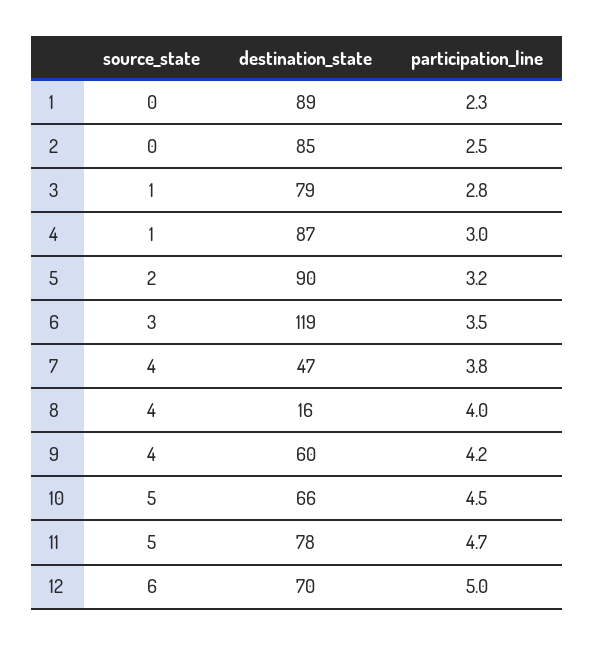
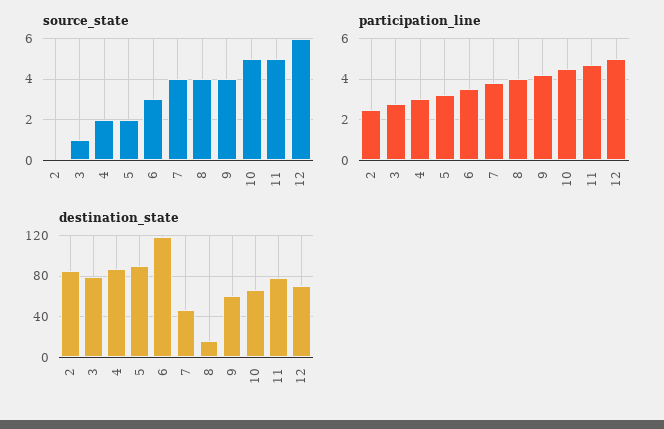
  {
    "source_state": {
-     "1": 0,
      "2": 0,
      "3": 1,
-     "4": 1,
+     "4": 2,
      "5": 2,
      "6": 3,
      "7": 4,
      "8": 4,
      "9": 4,
      "10": 5,
      "11": 5,
      "12": 6
    },
    "destination_state": {
-     "1": 89,
      "2": 85,
      "3": 79,
      "4": 87,
      "5": 90,
      "6": 119,
      "7": 47,
      "8": 16,
      "9": 60,
      "10": 66,
      "11": 78,
      "12": 70
    },
    "participation_line": {
-     "1": 2.3,
      "2": 2.5,
      "3": 2.8,
      "4": 3,
      "5": 3.2,
      "6": 3.5,
      "7": 3.8,
      "8": 4,
      "9": 4.2,
      "10": 4.5,
      "11": 4.7,
      "12": 5
    }
  }

